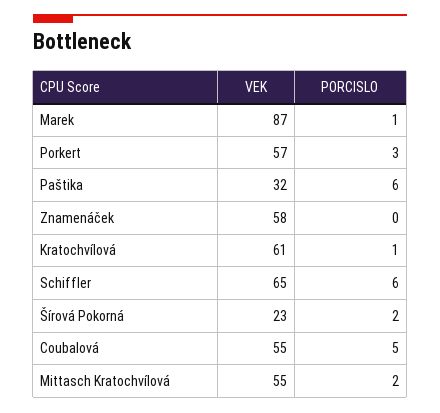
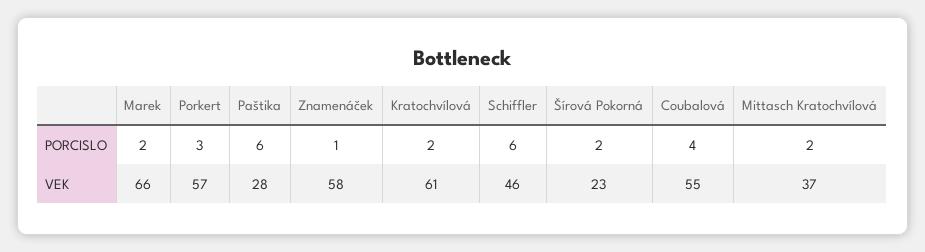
  {
    "VEK": {
-     "Marek": 87,
+     "Marek": 66,
      "Porkert": 57,
-     "Paštika": 32,
+     "Paštika": 28,
      "Znamenáček": 58,
      "Kratochvílová": 61,
-     "Schiffler": 65,
+     "Schiffler": 46,
      "Šírová Pokorná": 23,
      "Coubalová": 55,
-     "Mittasch Kratochvílová": 55
+     "Mittasch Kratochvílová": 37
    },
    "PORCISLO": {
-     "Marek": 1,
+     "Marek": 2,
      "Porkert": 3,
      "Paštika": 6,
-     "Znamenáček": 0,
+     "Znamenáček": 1,
-     "Kratochvílová": 1,
+     "Kratochvílová": 2,
      "Schiffler": 6,
      "Šírová Pokorná": 2,
-     "Coubalová": 5,
+     "Coubalová": 4,
      "Mittasch Kratochvílová": 2
    }
  }

